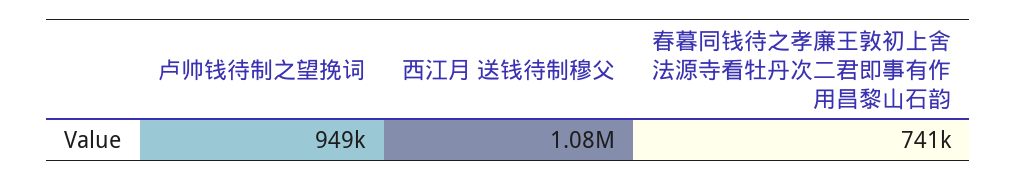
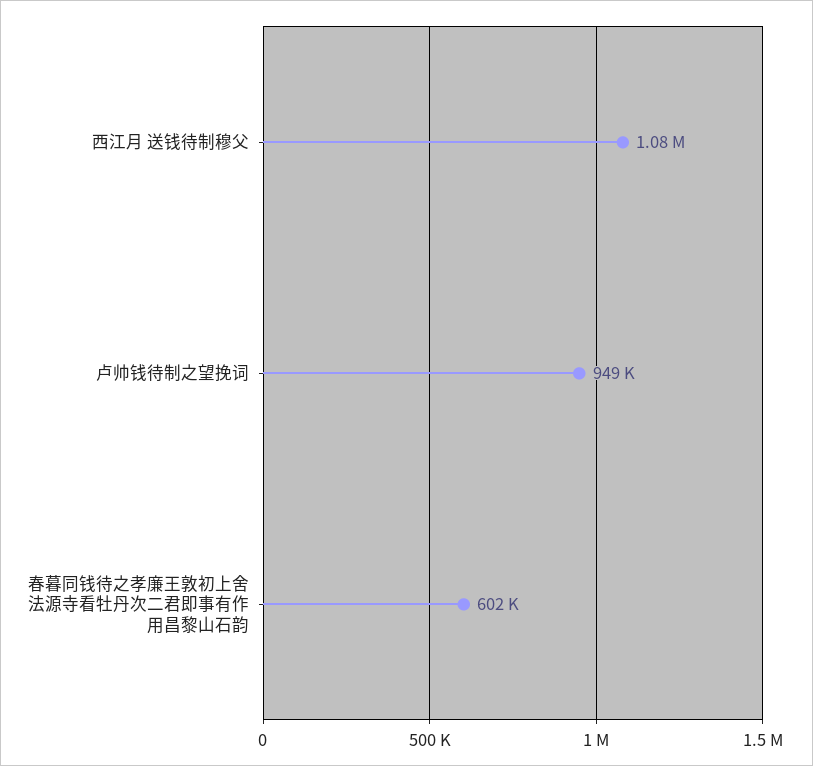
  {
    "卢帅钱待制之望挽词": 949000,
    "西江月 送钱待制穆父": 1080000,
-   "春暮同钱待之孝廉王敦初上舍法源寺看牡丹次二君即事有作用昌黎山石韵": 741000
+   "春暮同钱待之孝廉王敦初上舍法源寺看牡丹次二君即事有作用昌黎山石韵": 602000
  }

